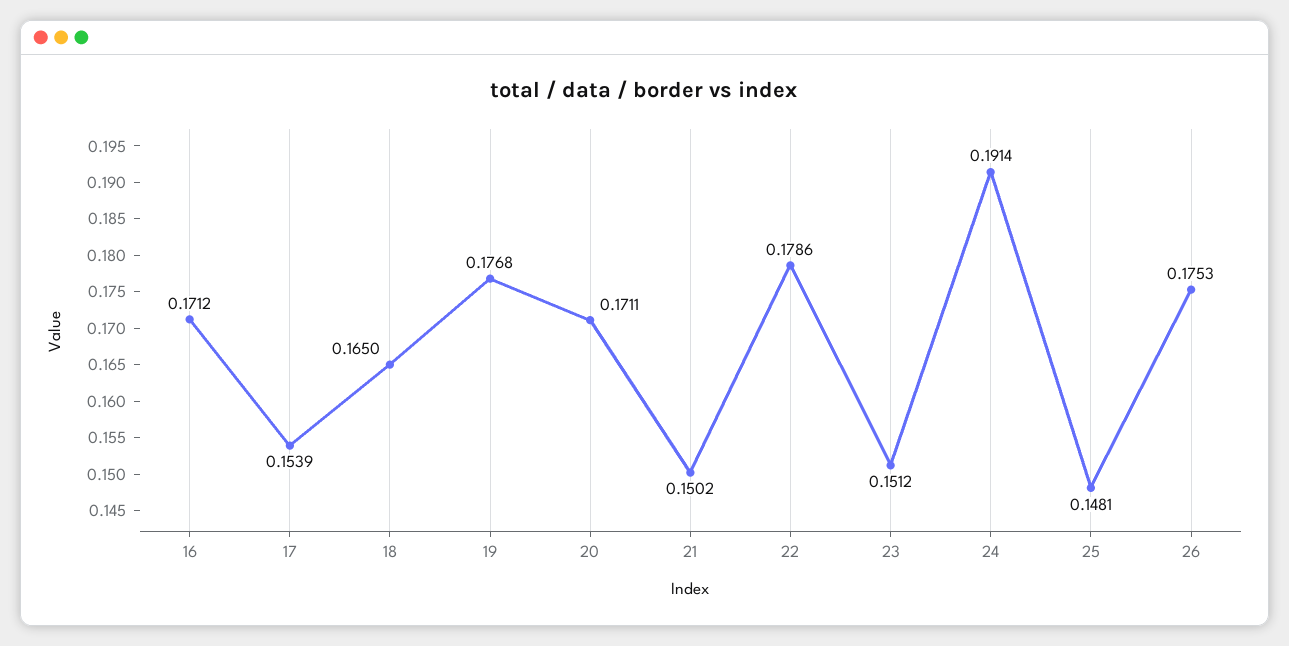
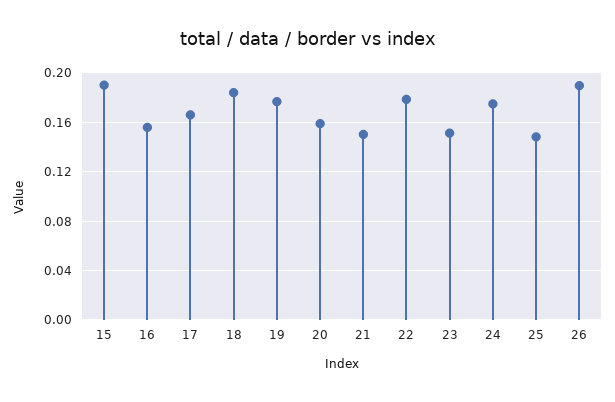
  {
-   "16": 0.1712,
+   "16": 0.155,
-   "17": 0.1539,
+   "17": 0.165,
-   "18": 0.165,
+   "18": 0.185,
    "19": 0.1768,
-   "20": 0.1711,
+   "20": 0.16,
    "21": 0.1502,
    "22": 0.1786,
    "23": 0.1512,
-   "24": 0.1914,
+   "24": 0.175,
    "25": 0.1481,
-   "26": 0.1753
+   "26": 0.19,
+   "15": 0.19
  }

